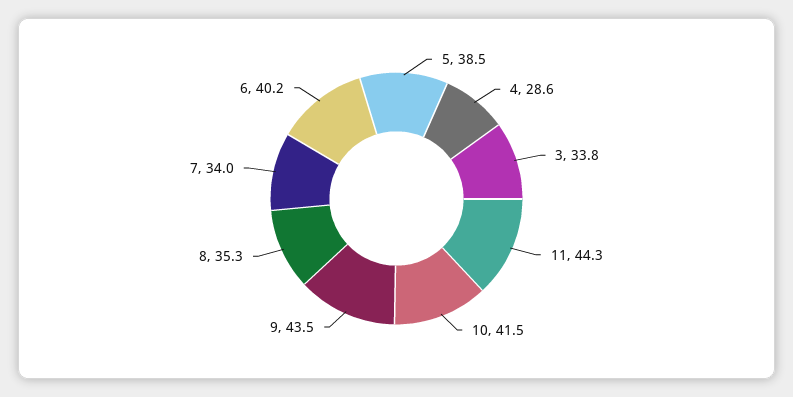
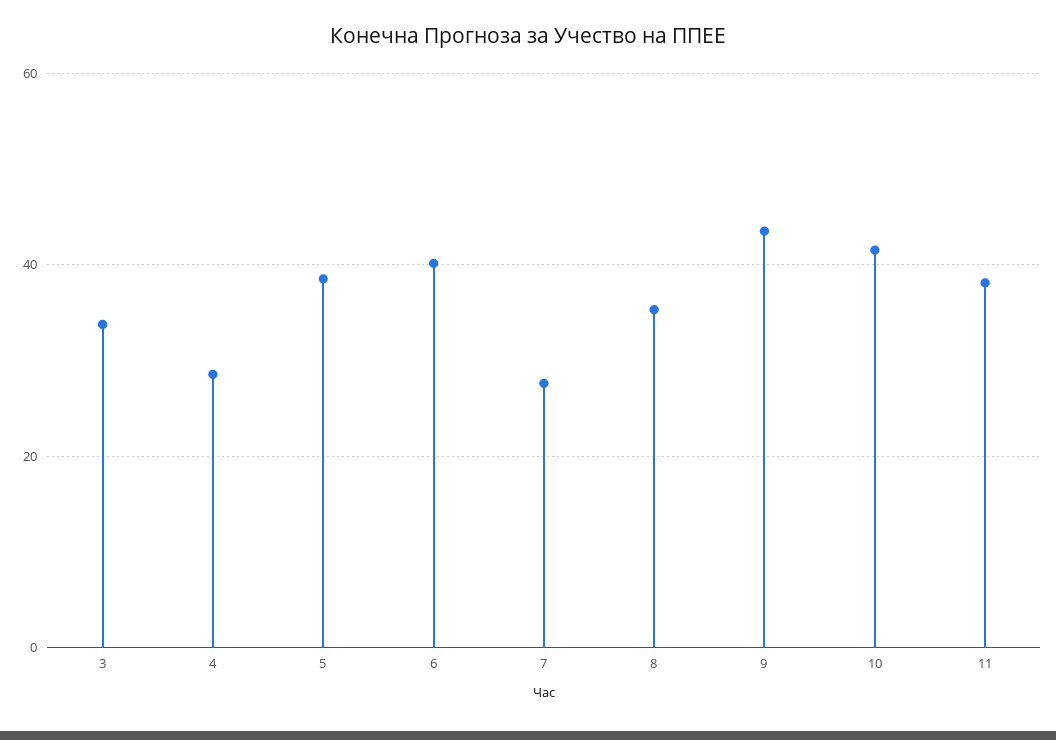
  {
    "5": 38.5,
    "4": 28.6,
    "3": 33.8,
-   "11": 44.3,
+   "11": 38,
    "10": 41.5,
    "9": 43.5,
    "8": 35.3,
-   "7": 34,
+   "7": 28,
    "6": 40.2
  }

